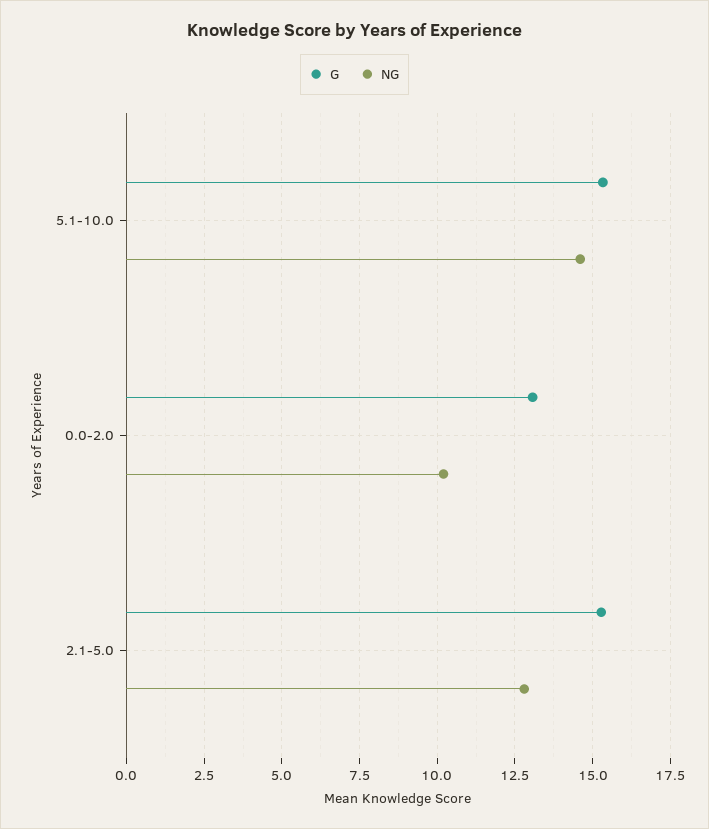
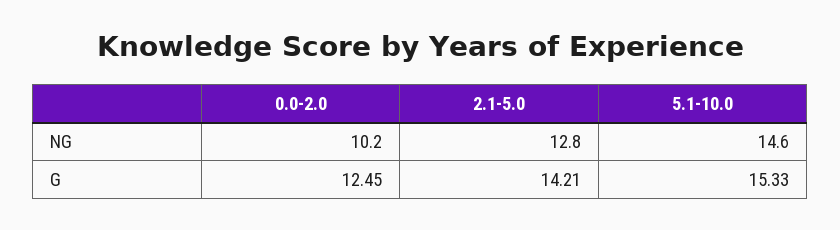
  {
    "G": {
      "5.1-10.0": 15.33,
-     "0.0-2.0": 13,
+     "0.0-2.0": 12.45,
-     "2.1-5.0": 15.25
+     "2.1-5.0": 14.21
    },
    "NG": {
      "5.1-10.0": 14.6,
      "0.0-2.0": 10.2,
      "2.1-5.0": 12.8
    }
  }

